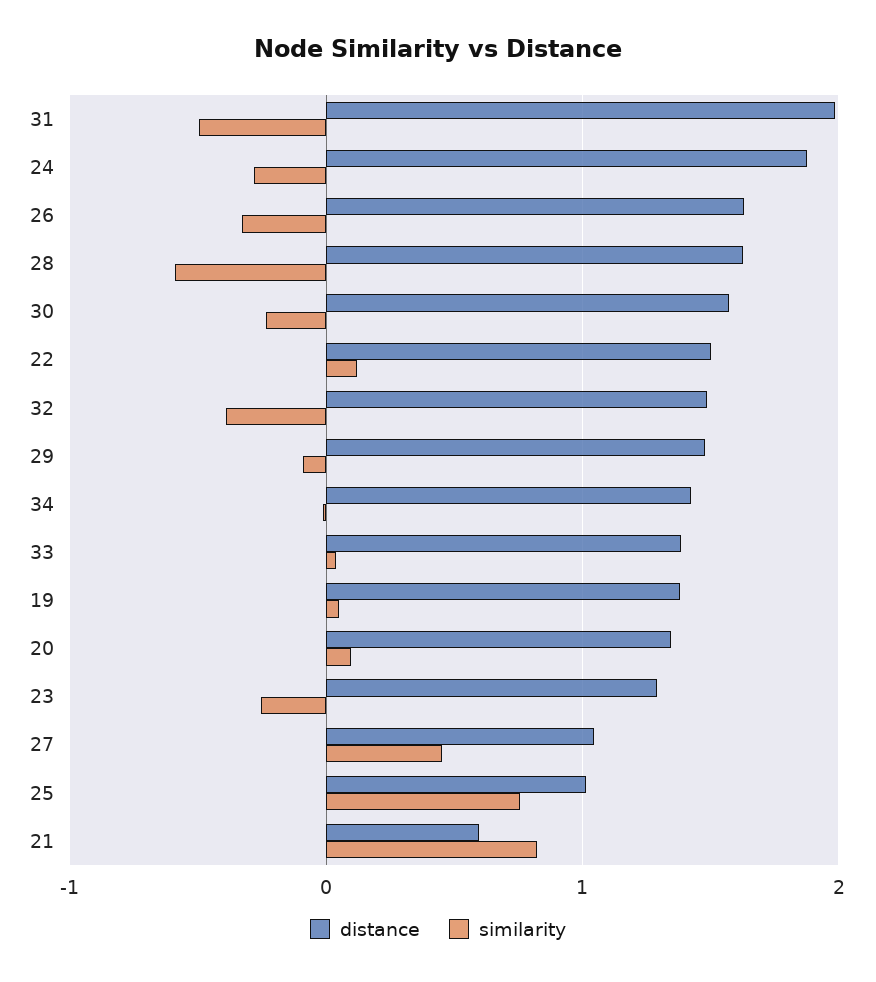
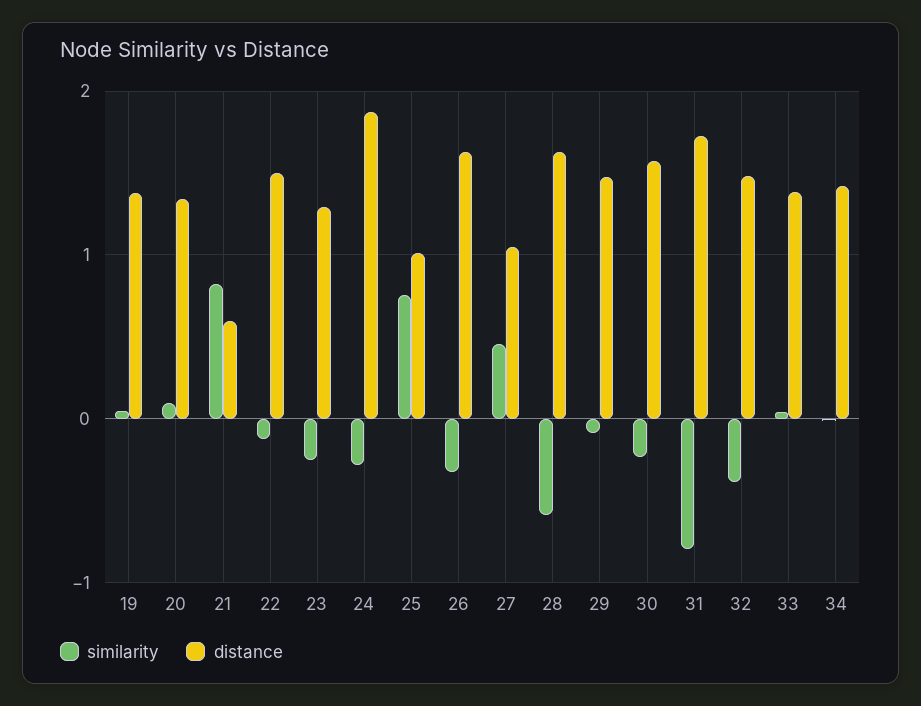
  {
    "distance": {
-     "31": 2,
+     "31": 1.7,
      "24": 1.9,
      "26": 1.6,
      "28": 1.6,
      "30": 1.6,
      "22": 1.5,
      "32": 1.5,
      "29": 1.5,
      "34": 1.4,
      "33": 1.4,
      "19": 1.4,
      "20": 1.3,
      "23": 1.3,
      "27": 1,
      "25": 1,
      "21": 0.6
    },
    "similarity": {
-     "31": -0.5,
+     "31": -0.8,
      "24": -0.3,
      "26": -0.3,
      "28": -0.6,
      "30": -0.2,
-     "22": 0.1,
+     "22": -0.1,
      "32": -0.4,
      "29": -0.1,
      "34": 0,
      "33": 0,
      "19": 0,
      "20": 0.1,
      "23": -0.3,
      "27": 0.5,
      "25": 0.8,
      "21": 0.8
    }
  }

